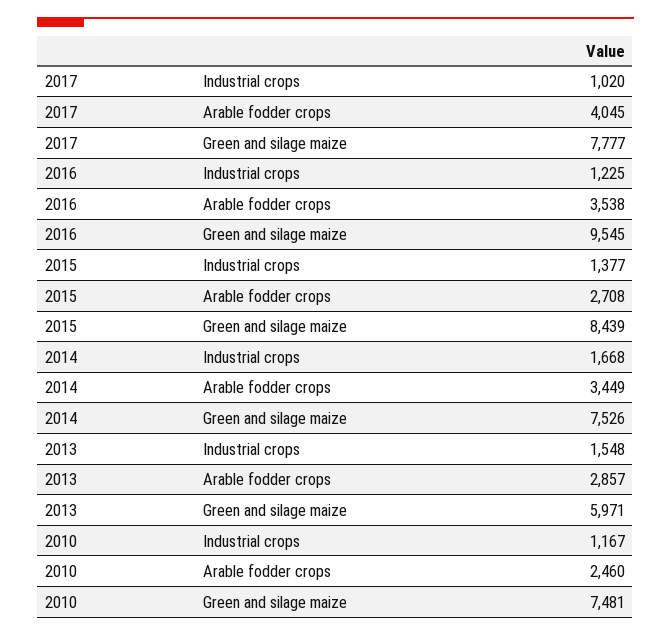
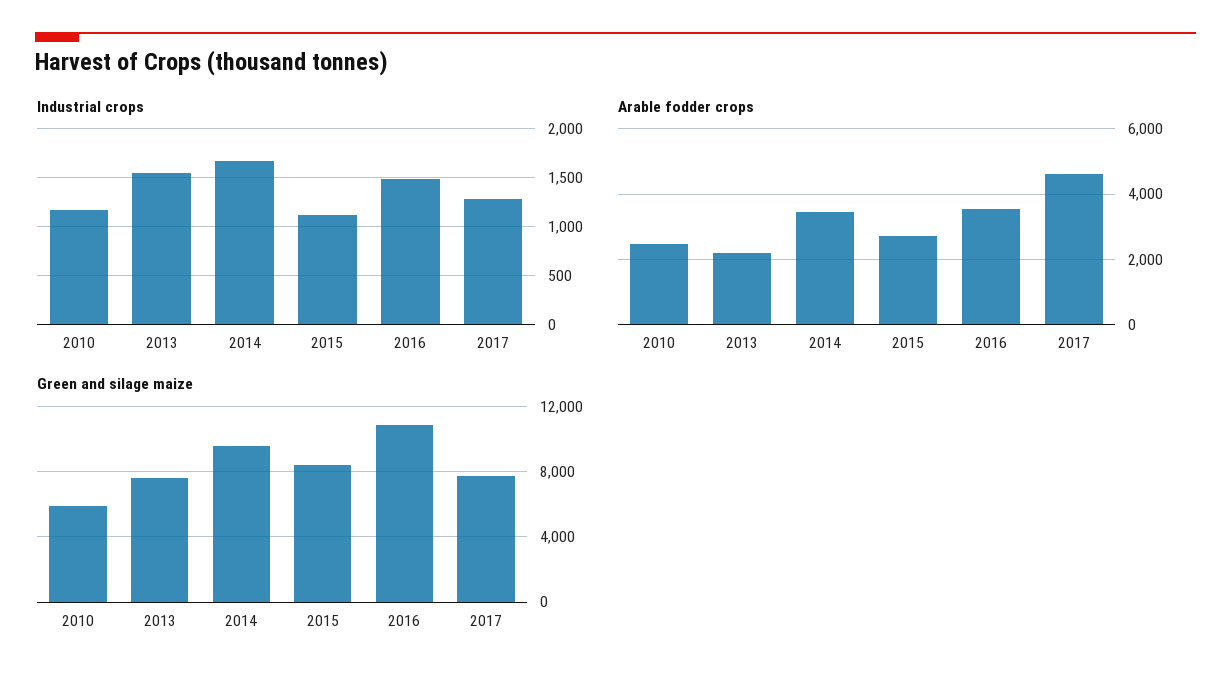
  {
    "Industrial crops": {
-     "2017": 1020,
+     "2017": 1300,
-     "2016": 1225,
+     "2016": 1500,
-     "2015": 1377,
+     "2015": 1100,
      "2014": 1668,
      "2013": 1548,
      "2010": 1167
    },
    "Arable fodder crops": {
-     "2017": 4045,
+     "2017": 4600,
      "2016": 3538,
      "2015": 2708,
      "2014": 3449,
-     "2013": 2857,
+     "2013": 2200,
      "2010": 2460
    },
    "Green and silage maize": {
      "2017": 7777,
-     "2016": 9545,
+     "2016": 11000,
      "2015": 8439,
-     "2014": 7526,
+     "2014": 9500,
-     "2013": 5971,
+     "2013": 7500,
-     "2010": 7481
+     "2010": 6000
    }
  }

